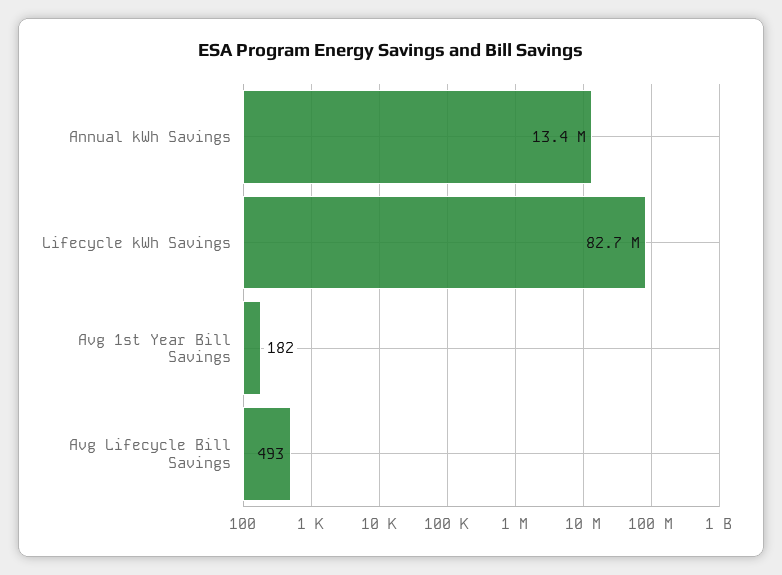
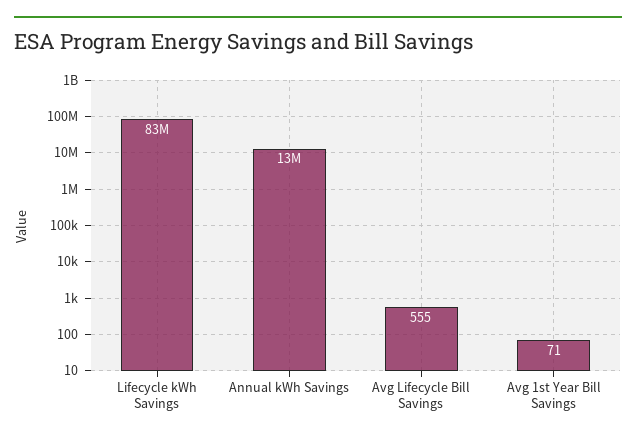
  {
    "Annual kWh Savings": 13400000,
    "Lifecycle kWh Savings": 82700000,
-   "Avg 1st Year Bill Savings": 182,
+   "Avg 1st Year Bill Savings": 71,
-   "Avg Lifecycle Bill Savings": 493
+   "Avg Lifecycle Bill Savings": 555
  }

